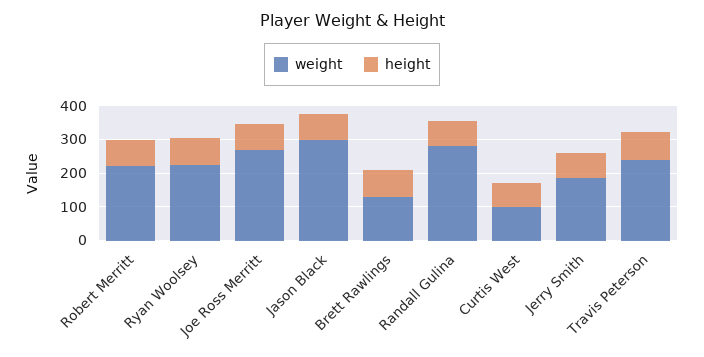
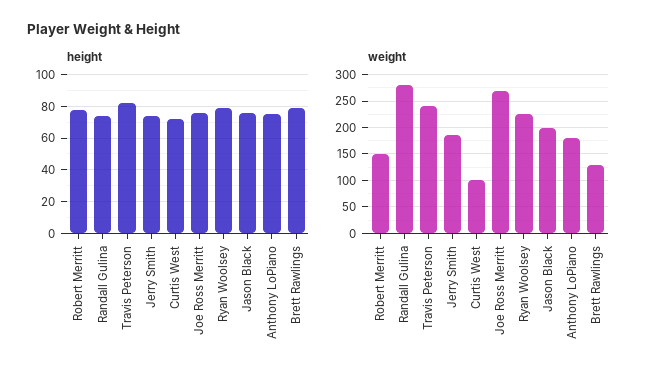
  {
    "weight": {
-     "Robert Merritt": 225,
+     "Robert Merritt": 150,
      "Ryan Woolsey": 225,
      "Joe Ross Merritt": 275,
-     "Jason Black": 300,
+     "Jason Black": 200,
      "Brett Rawlings": 125,
      "Randall Gulina": 275,
      "Curtis West": 100,
      "Jerry Smith": 175,
-     "Travis Peterson": 250
+     "Travis Peterson": 250,
+     "Anthony LoPiano": 175
    },
    "height": {
      "Robert Merritt": 80,
      "Ryan Woolsey": 80,
      "Joe Ross Merritt": 75,
      "Jason Black": 75,
      "Brett Rawlings": 80,
      "Randall Gulina": 75,
      "Curtis West": 70,
      "Jerry Smith": 75,
-     "Travis Peterson": 80
+     "Travis Peterson": 80,
+     "Anthony LoPiano": 75
    }
  }

